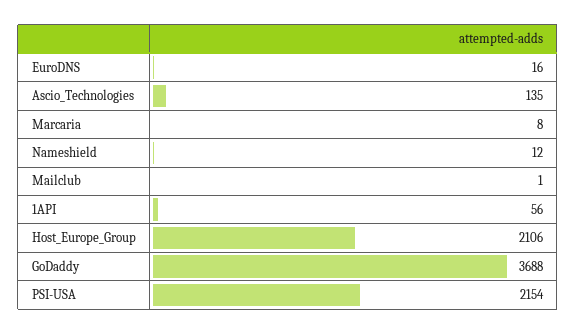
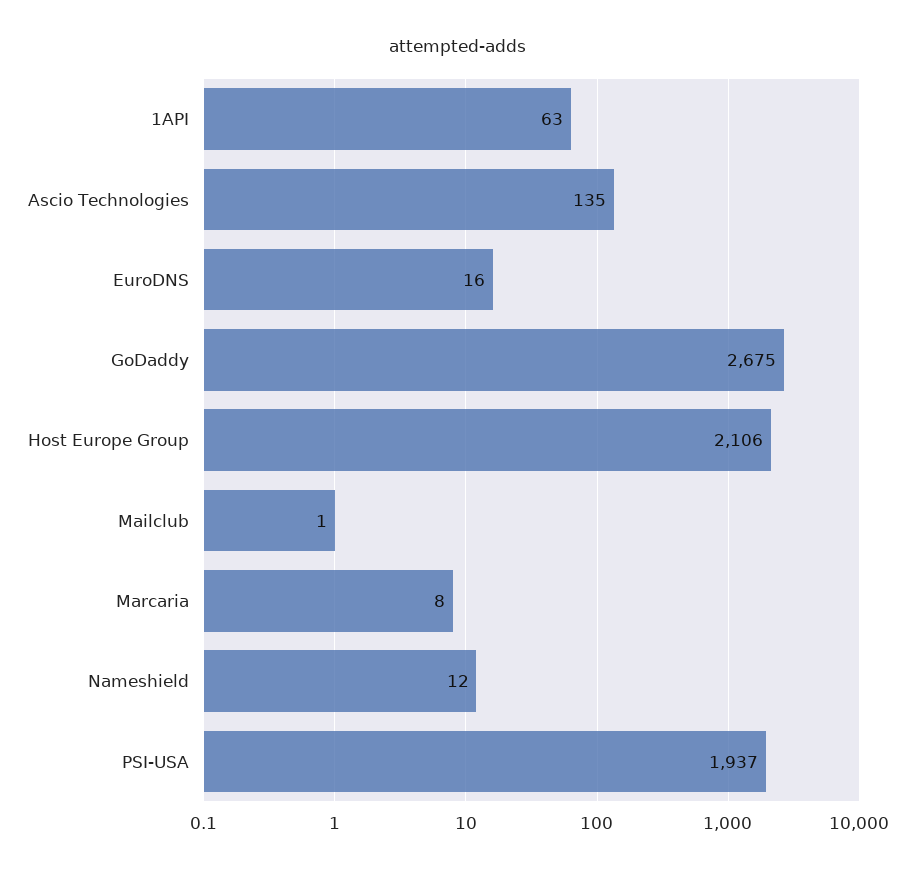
  {
    "EuroDNS": 16,
    "Ascio_Technologies": 135,
    "Marcaria": 8,
    "Nameshield": 12,
    "Mailclub": 1,
-   "1API": 56,
+   "1API": 63,
    "Host_Europe_Group": 2106,
-   "GoDaddy": 3688,
+   "GoDaddy": 2675,
-   "PSI-USA": 2154
+   "PSI-USA": 1937
  }

